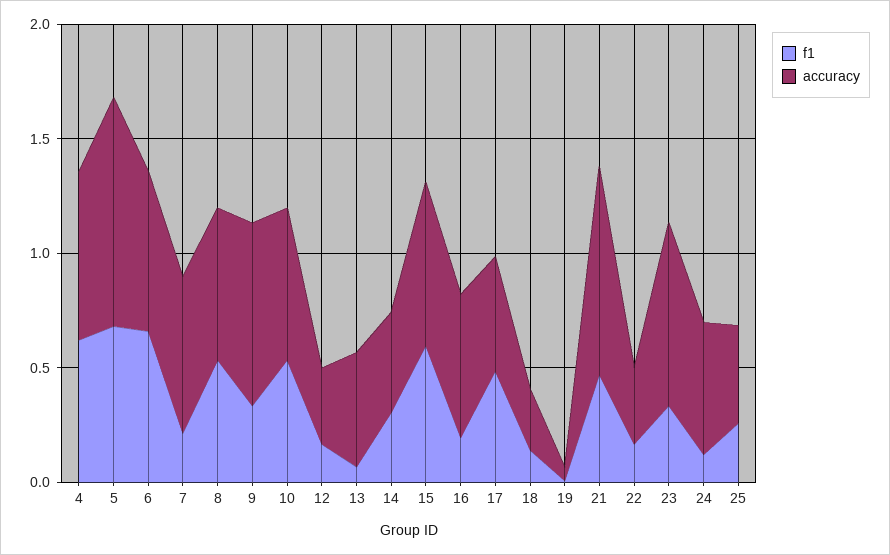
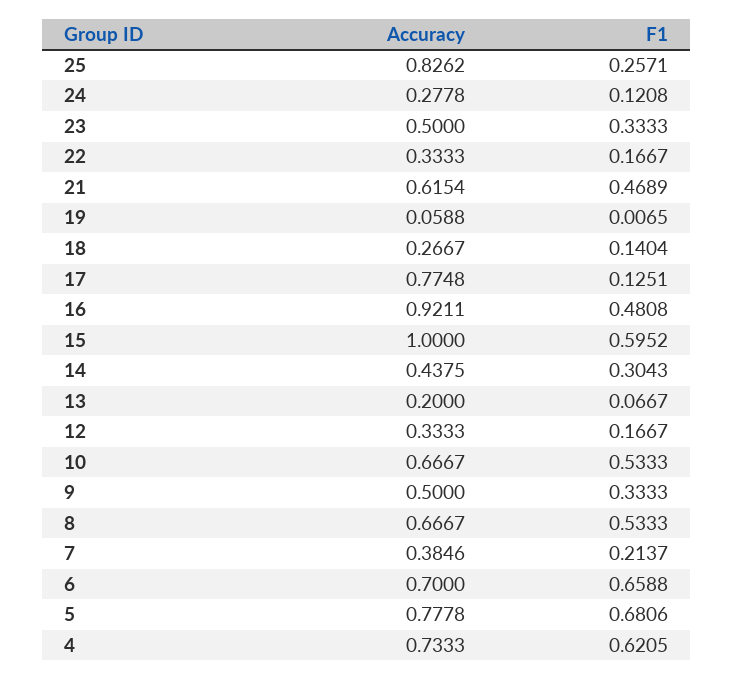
  {
    "f1": {
      "4": 0.6205,
      "5": 0.6806,
      "6": 0.6588,
      "7": 0.2137,
      "8": 0.5333,
      "9": 0.3333,
      "10": 0.5333,
      "12": 0.1667,
      "13": 0.0667,
      "14": 0.3043,
      "15": 0.5952,
-     "16": 0.2,
+     "16": 0.4808,
-     "17": 0.5,
+     "17": 0.1251,
      "18": 0.1404,
      "19": 0.0065,
      "21": 0.4689,
      "22": 0.1667,
      "23": 0.3333,
      "24": 0.1208,
      "25": 0.2571
    },
    "accuracy": {
      "4": 0.7333,
-     "5": 1,
+     "5": 0.7778,
      "6": 0.7,
-     "7": 0.7,
+     "7": 0.3846,
      "8": 0.6667,
-     "9": 0.8,
+     "9": 0.5,
      "10": 0.6667,
      "12": 0.3333,
-     "13": 0.5,
+     "13": 0.2,
      "14": 0.4375,
-     "15": 0.7,
+     "15": 1,
-     "16": 0.6,
+     "16": 0.9211,
-     "17": 0.5,
+     "17": 0.7748,
      "18": 0.2667,
      "19": 0.0588,
-     "21": 0.9,
+     "21": 0.6154,
      "22": 0.3333,
-     "23": 0.8,
+     "23": 0.5,
-     "24": 0.6,
+     "24": 0.2778,
-     "25": 0.4
+     "25": 0.8262
    }
  }

